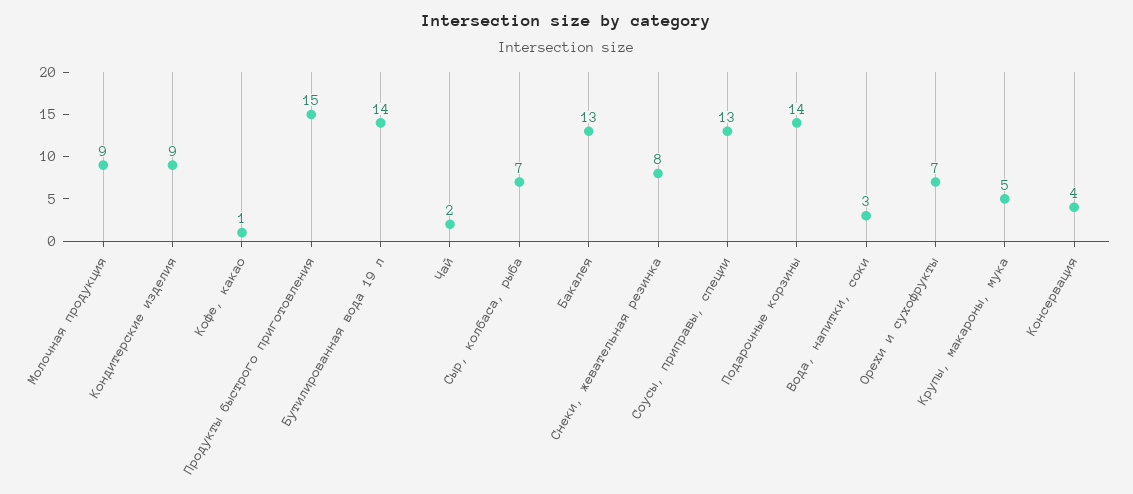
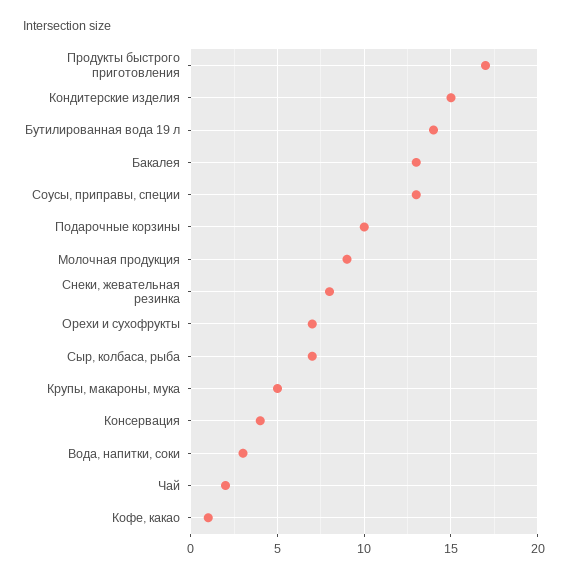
  {
    "Молочная продукция": 9,
-   "Кондитерские изделия": 9,
+   "Кондитерские изделия": 15,
    "Кофе, какао": 1,
-   "Продукты быстрого приготовления": 15,
+   "Продукты быстрого приготовления": 17,
    "Бутилированная вода 19 л": 14,
    "Чай": 2,
    "Сыр, колбаса, рыба": 7,
    "Бакалея": 13,
    "Снеки, жевательная резинка": 8,
    "Соусы, приправы, специи": 13,
-   "Подарочные корзины": 14,
+   "Подарочные корзины": 10,
    "Вода, напитки, соки": 3,
    "Орехи и сухофрукты": 7,
    "Крупы, макароны, мука": 5,
    "Консервация": 4
  }

